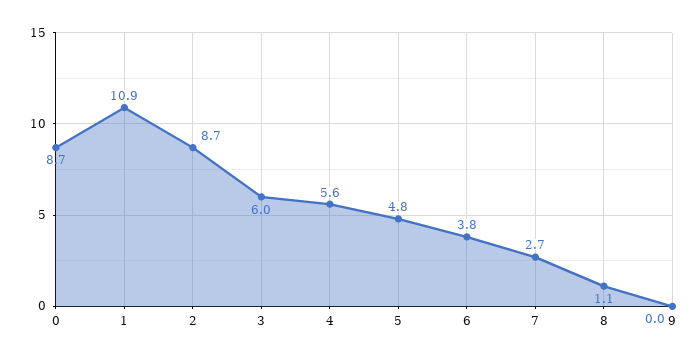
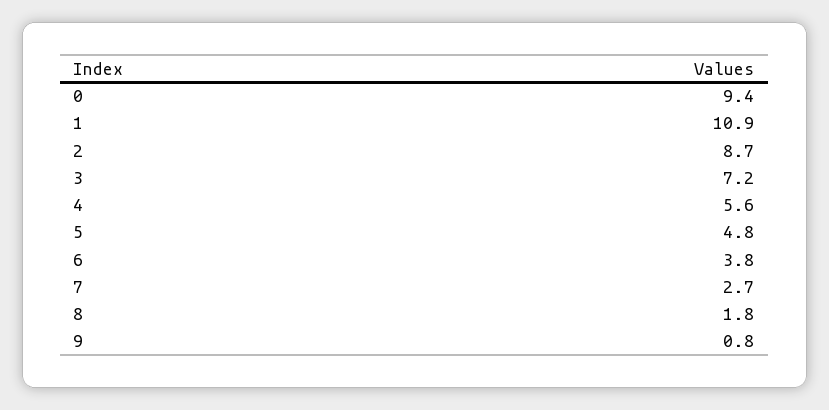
  {
-   "0": 8.7,
+   "0": 9.4,
    "1": 10.9,
    "2": 8.7,
-   "3": 6,
+   "3": 7.2,
    "4": 5.6,
    "5": 4.8,
    "6": 3.8,
    "7": 2.7,
-   "8": 1.1,
+   "8": 1.8,
-   "9": 0
+   "9": 0.8
  }

